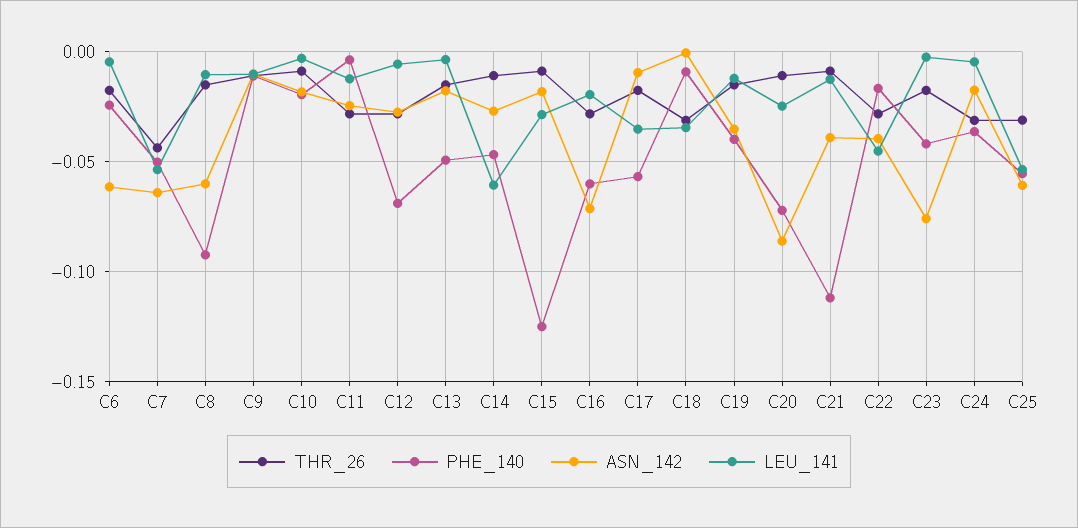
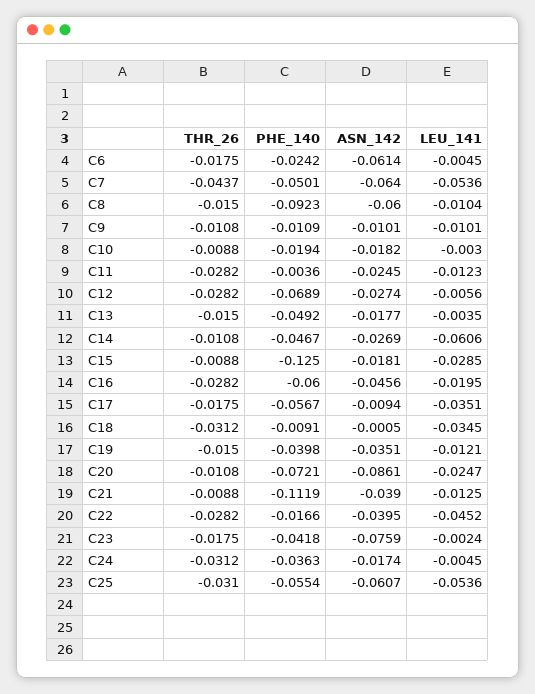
  {
    "THR_26": {
      "C6": -0.0175,
      "C7": -0.0437,
      "C8": -0.015,
      "C9": -0.0108,
      "C10": -0.0088,
      "C11": -0.0282,
      "C12": -0.0282,
      "C13": -0.015,
      "C14": -0.0108,
      "C15": -0.0088,
      "C16": -0.0282,
      "C17": -0.0175,
      "C18": -0.0312,
      "C19": -0.015,
      "C20": -0.0108,
      "C21": -0.0088,
      "C22": -0.0282,
      "C23": -0.0175,
      "C24": -0.0312,
      "C25": -0.031
    },
    "PHE_140": {
      "C6": -0.0242,
      "C7": -0.0501,
      "C8": -0.0923,
      "C9": -0.0109,
      "C10": -0.0194,
      "C11": -0.0036,
      "C12": -0.0689,
      "C13": -0.0492,
      "C14": -0.0467,
      "C15": -0.125,
      "C16": -0.06,
      "C17": -0.0567,
      "C18": -0.0091,
      "C19": -0.0398,
      "C20": -0.0721,
      "C21": -0.1119,
      "C22": -0.0166,
      "C23": -0.0418,
      "C24": -0.0363,
      "C25": -0.0554
    },
    "ASN_142": {
      "C6": -0.0614,
      "C7": -0.064,
      "C8": -0.06,
      "C9": -0.0101,
      "C10": -0.0182,
      "C11": -0.0245,
      "C12": -0.0274,
      "C13": -0.0177,
      "C14": -0.0269,
      "C15": -0.0181,
-     "C16": -0.07,
+     "C16": -0.0456,
      "C17": -0.0094,
      "C18": -0.0005,
      "C19": -0.0351,
      "C20": -0.0861,
      "C21": -0.039,
      "C22": -0.0395,
      "C23": -0.0759,
      "C24": -0.0174,
      "C25": -0.0607
    },
    "LEU_141": {
      "C6": -0.0045,
      "C7": -0.0536,
      "C8": -0.0104,
      "C9": -0.0101,
      "C10": -0.003,
      "C11": -0.0123,
      "C12": -0.0056,
      "C13": -0.0035,
      "C14": -0.0606,
      "C15": -0.0285,
      "C16": -0.0195,
      "C17": -0.0351,
      "C18": -0.0345,
      "C19": -0.0121,
      "C20": -0.0247,
      "C21": -0.0125,
      "C22": -0.0452,
      "C23": -0.0024,
      "C24": -0.0045,
      "C25": -0.0536
    }
  }

